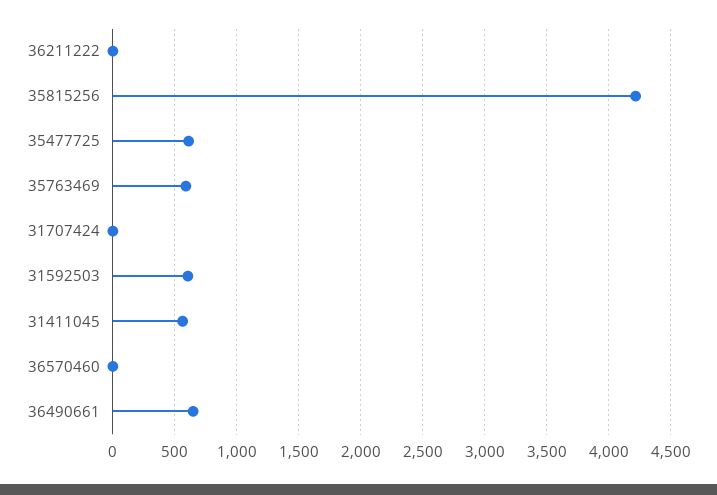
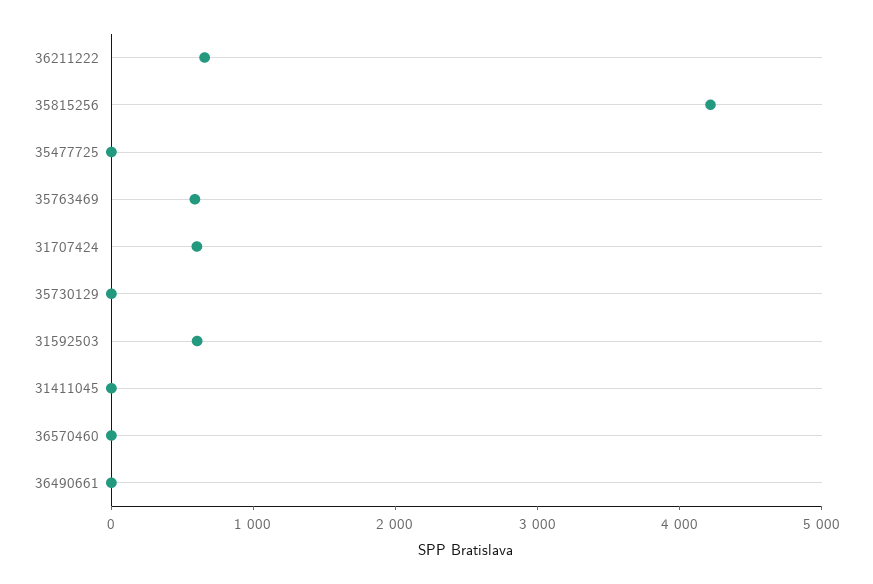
  {
-   "36211222": 0,
+   "36211222": 600,
    "35815256": 4200,
-   "35477725": 600,
+   "35477725": 0,
    "35763469": 600,
-   "31707424": 0,
+   "31707424": 600,
    "31592503": 600,
-   "31411045": 550,
+   "31411045": 0,
    "36570460": 0,
-   "36490661": 650
+   "36490661": 0,
+   "35730129": 0
  }

